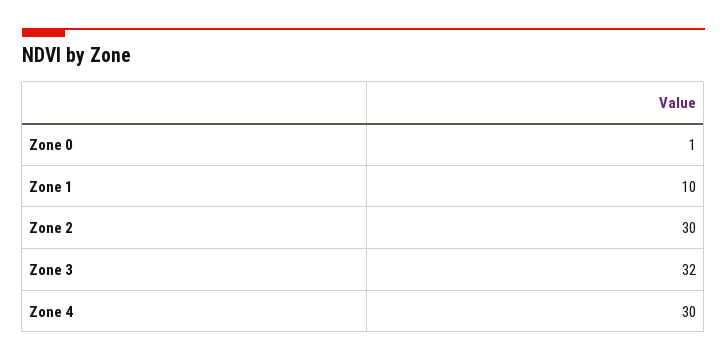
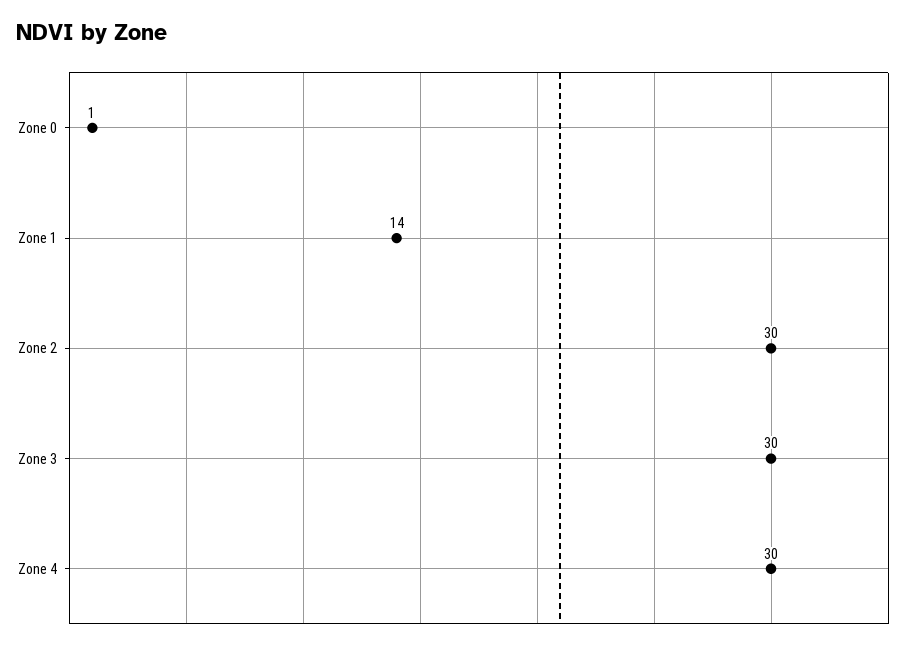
  {
    "Zone 0": 1,
-   "Zone 1": 10,
+   "Zone 1": 14,
    "Zone 2": 30,
-   "Zone 3": 32,
+   "Zone 3": 30,
    "Zone 4": 30
  }

